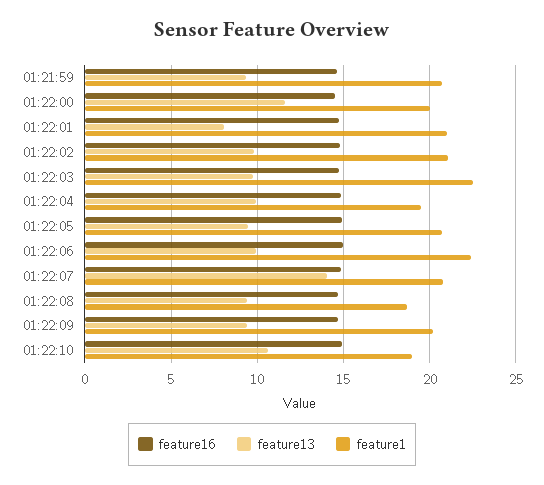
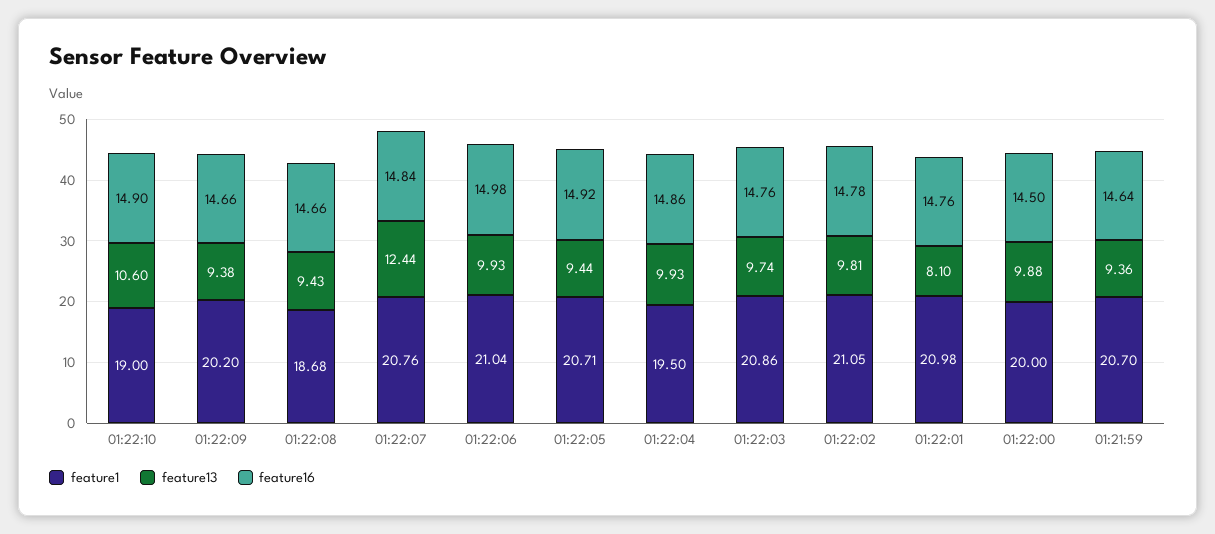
  {
    "feature16": {
      "01:21:59": 14.64,
      "01:22:00": 14.5,
      "01:22:01": 14.76,
      "01:22:02": 14.78,
      "01:22:03": 14.76,
      "01:22:04": 14.86,
      "01:22:05": 14.92,
      "01:22:06": 14.98,
      "01:22:07": 14.84,
      "01:22:08": 14.66,
      "01:22:09": 14.66,
      "01:22:10": 14.9
    },
    "feature13": {
      "01:21:59": 9.36,
-     "01:22:00": 11.5,
+     "01:22:00": 9.88,
      "01:22:01": 8.1,
      "01:22:02": 9.81,
      "01:22:03": 9.74,
      "01:22:04": 9.93,
      "01:22:05": 9.44,
      "01:22:06": 9.93,
-     "01:22:07": 14,
+     "01:22:07": 12.44,
      "01:22:08": 9.43,
      "01:22:09": 9.38,
      "01:22:10": 10.6
    },
    "feature1": {
      "01:21:59": 20.7,
      "01:22:00": 20,
      "01:22:01": 20.98,
      "01:22:02": 21.05,
-     "01:22:03": 22.5,
+     "01:22:03": 20.86,
      "01:22:04": 19.5,
      "01:22:05": 20.71,
-     "01:22:06": 22.5,
+     "01:22:06": 21.04,
      "01:22:07": 20.76,
      "01:22:08": 18.68,
      "01:22:09": 20.2,
      "01:22:10": 19
    }
  }

